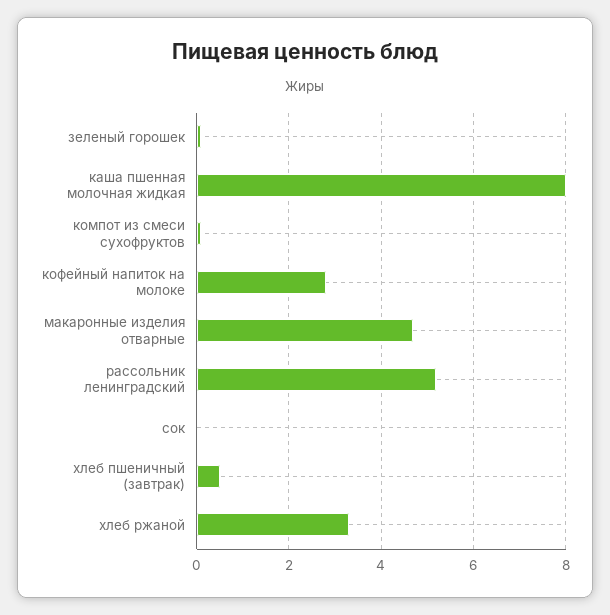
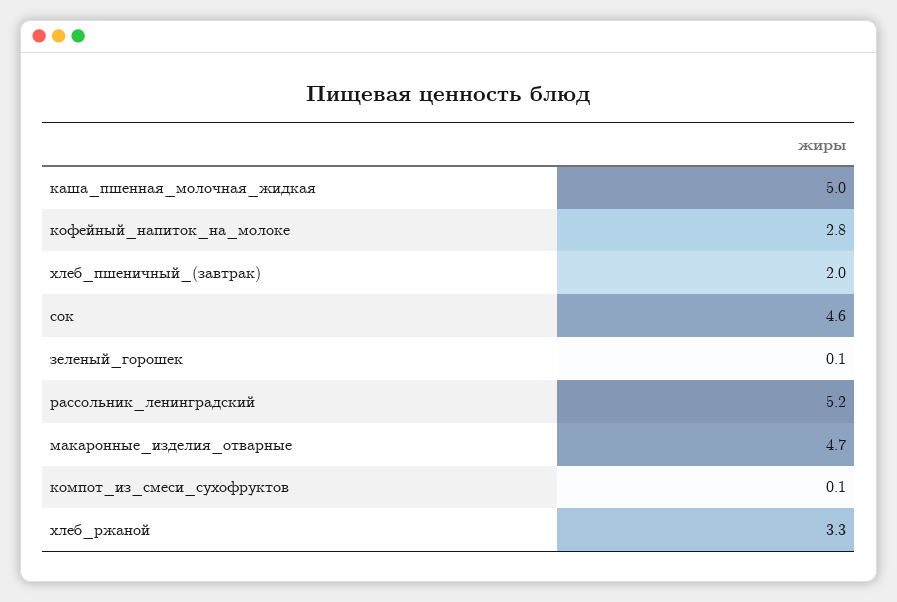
  {
    "зеленый горошек": 0.1,
-   "каша пшенная молочная жидкая": 8,
+   "каша пшенная молочная жидкая": 5,
    "компот из смеси сухофруктов": 0.1,
    "кофейный напиток на молоке": 2.8,
    "макаронные изделия отварные": 4.7,
    "рассольник ленинградский": 5.2,
-   "сок": 0,
+   "сок": 4.6,
-   "хлеб пшеничный (завтрак)": 0.5,
+   "хлеб пшеничный (завтрак)": 2,
    "хлеб ржаной": 3.3
  }

